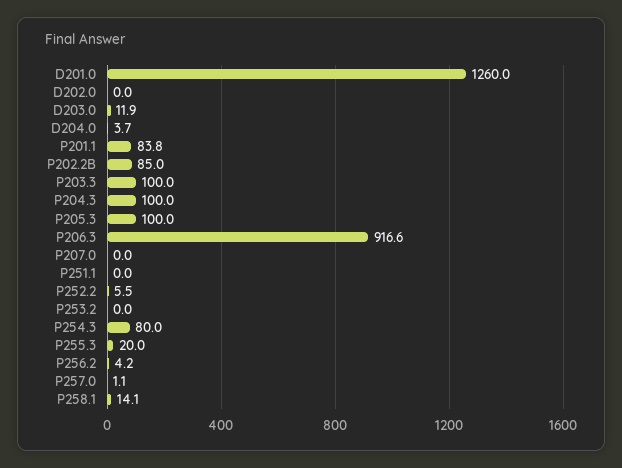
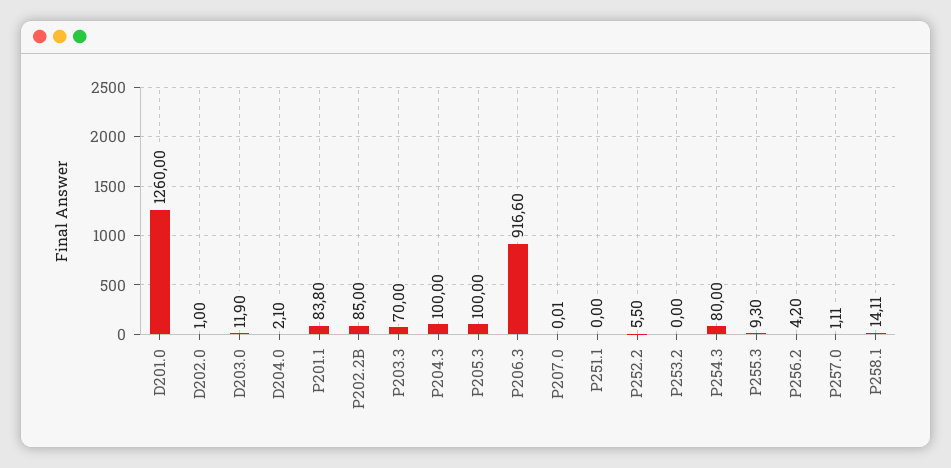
  {
    "D201.0": 1260,
-   "D202.0": 0,
+   "D202.0": 1,
    "D203.0": 11.9,
-   "D204.0": 3.7,
+   "D204.0": 2.1,
    "P201.1": 83.8,
    "P202.2B": 85,
-   "P203.3": 100,
+   "P203.3": 70,
    "P204.3": 100,
    "P205.3": 100,
    "P206.3": 916.6,
    "P207.0": 0.01,
    "P251.1": 0,
    "P252.2": 5.5,
    "P253.2": 0,
    "P254.3": 80,
-   "P255.3": 20,
+   "P255.3": 9.3,
    "P256.2": 4.2,
    "P257.0": 1.11,
    "P258.1": 14.11
  }

